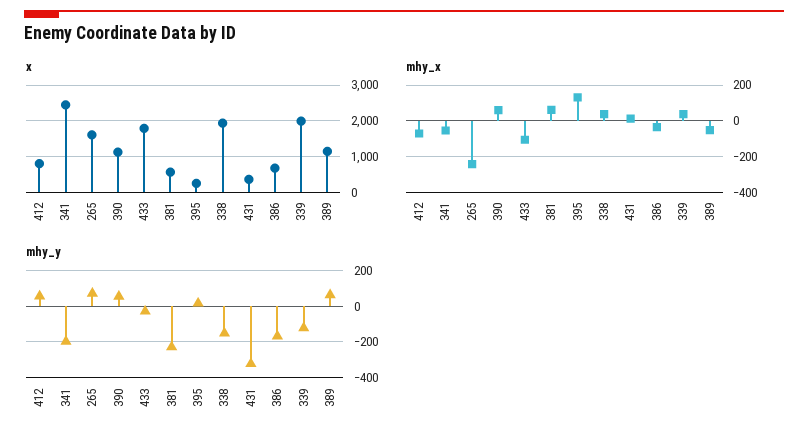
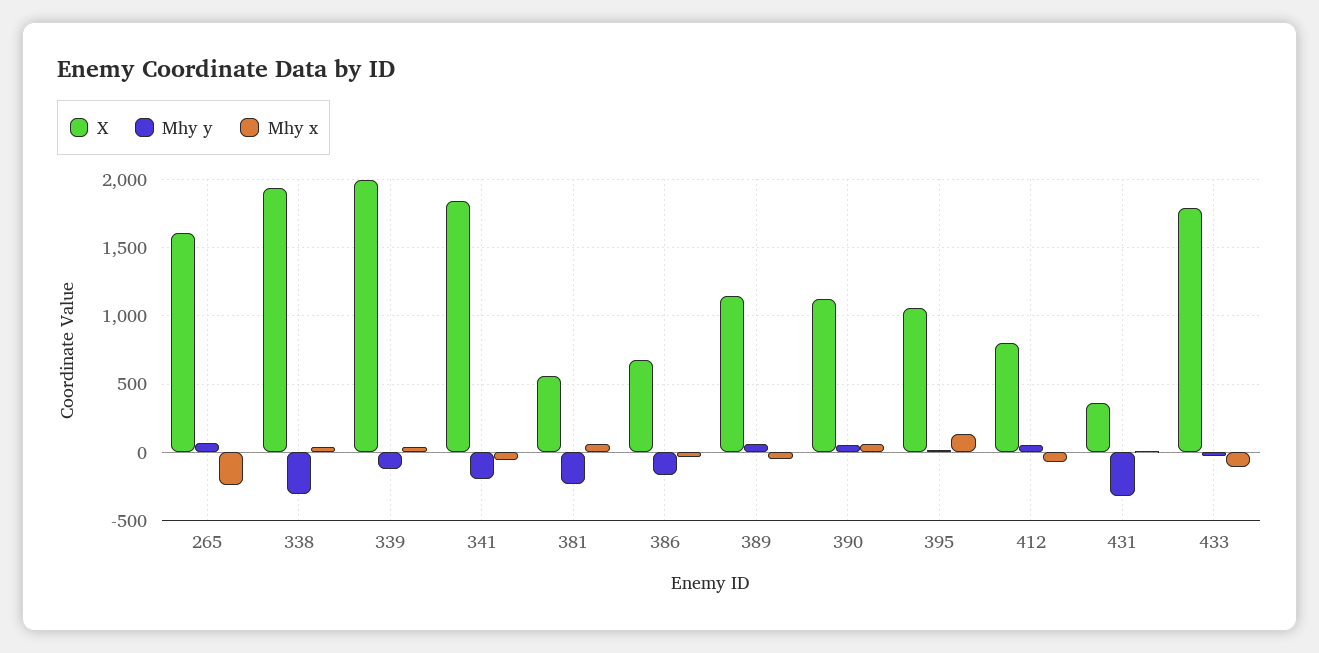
  {
    "x": {
      "412": 800,
-     "341": 2400,
+     "341": 1850,
      "265": 1600,
      "390": 1100,
      "433": 1800,
      "381": 550,
-     "395": 200,
+     "395": 1050,
      "338": 1950,
      "431": 350,
      "386": 700,
      "339": 2000,
      "389": 1150
    },
    "mhy_x": {
      "412": -50,
      "341": -50,
      "265": -250,
      "390": 50,
      "433": -100,
      "381": 50,
      "395": 150,
      "338": 50,
      "431": 0,
      "386": -50,
      "339": 50,
      "389": -50
    },
    "mhy_y": {
      "412": 50,
      "341": -200,
      "265": 50,
      "390": 50,
      "433": -50,
      "381": -250,
      "395": 0,
-     "338": -150,
+     "338": -300,
      "431": -300,
      "386": -150,
      "339": -100,
      "389": 50
    }
  }

